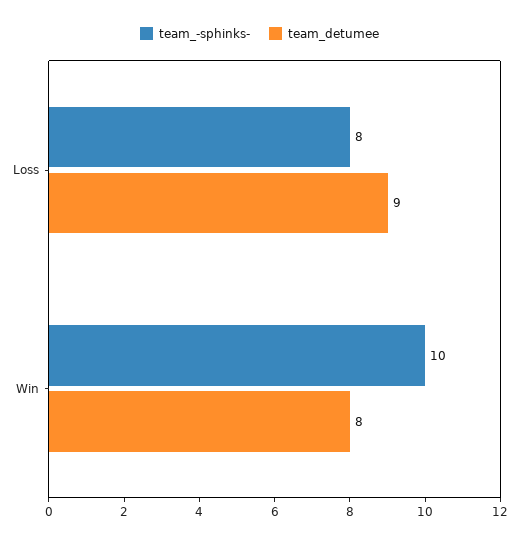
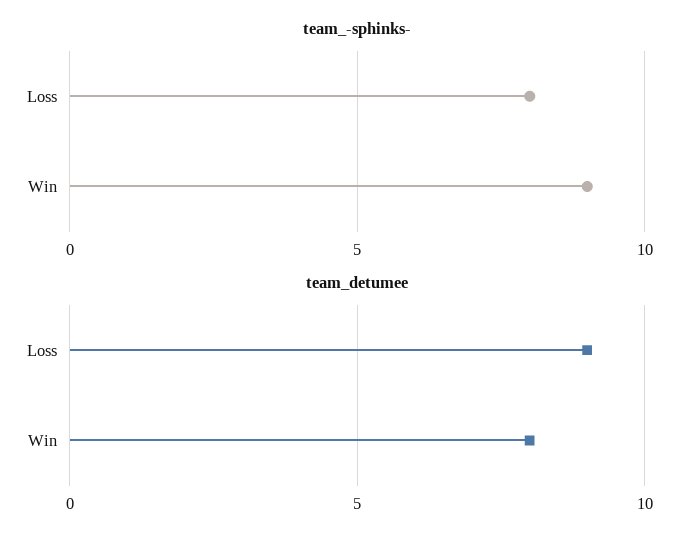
  {
    "team_-sphinks-": {
      "Loss": 8,
-     "Win": 10
+     "Win": 9
    },
    "team_detumee": {
      "Loss": 9,
      "Win": 8
    }
  }

